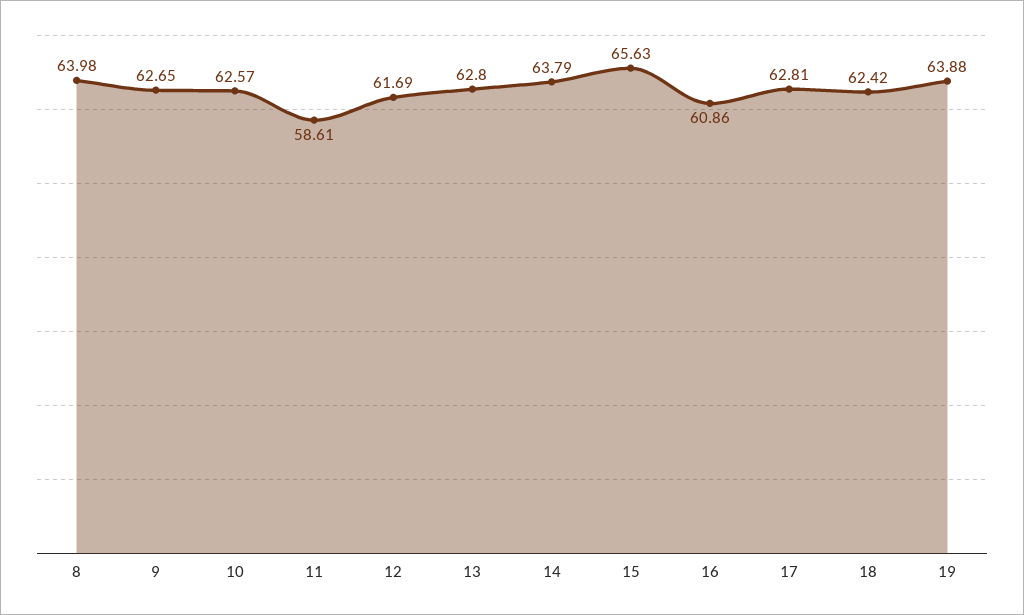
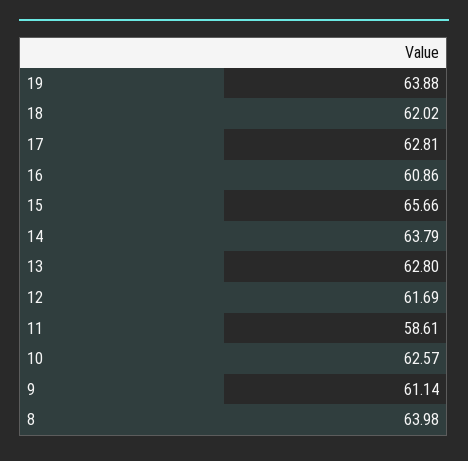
  {
    "8": 63.98,
-   "9": 62.65,
+   "9": 61.14,
    "10": 62.57,
    "11": 58.61,
    "12": 61.69,
    "13": 62.8,
    "14": 63.79,
-   "15": 65.63,
+   "15": 65.66,
    "16": 60.86,
    "17": 62.81,
-   "18": 62.42,
+   "18": 62.02,
    "19": 63.88
  }

